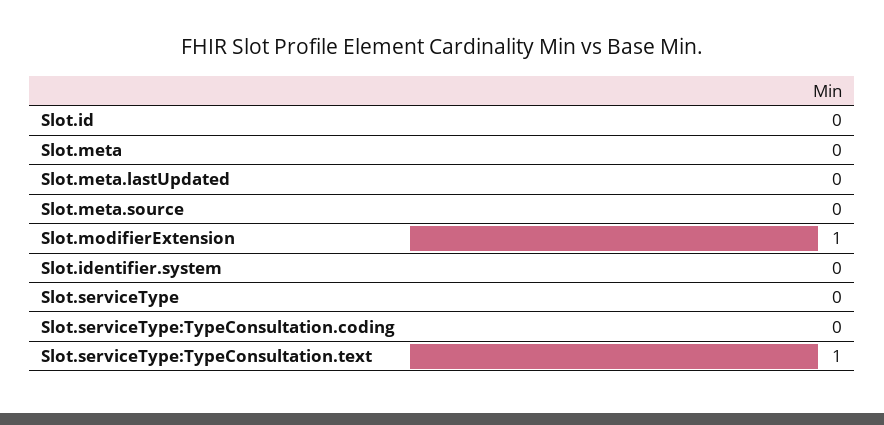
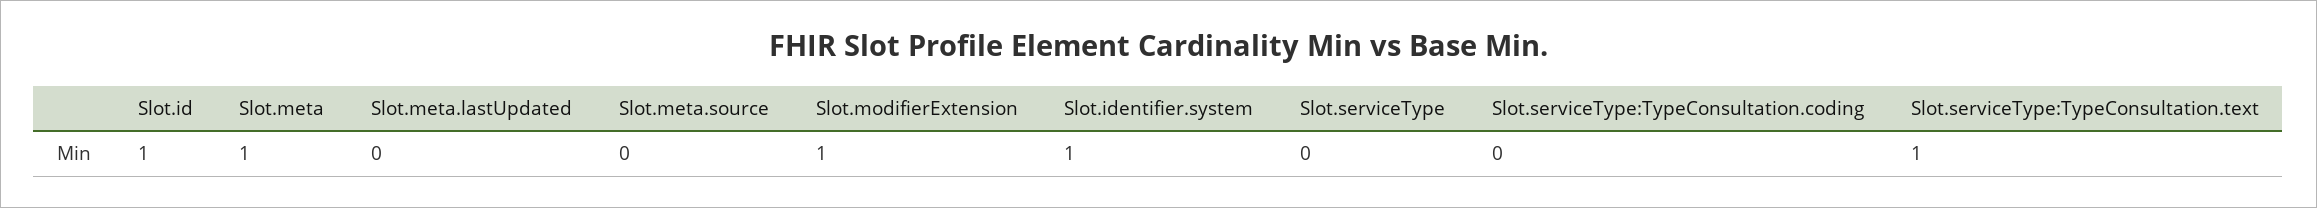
  {
-   "Slot.id": 0,
+   "Slot.id": 1,
-   "Slot.meta": 0,
+   "Slot.meta": 1,
    "Slot.meta.lastUpdated": 0,
    "Slot.meta.source": 0,
    "Slot.modifierExtension": 1,
-   "Slot.identifier.system": 0,
+   "Slot.identifier.system": 1,
    "Slot.serviceType": 0,
    "Slot.serviceType:TypeConsultation.coding": 0,
    "Slot.serviceType:TypeConsultation.text": 1
  }

